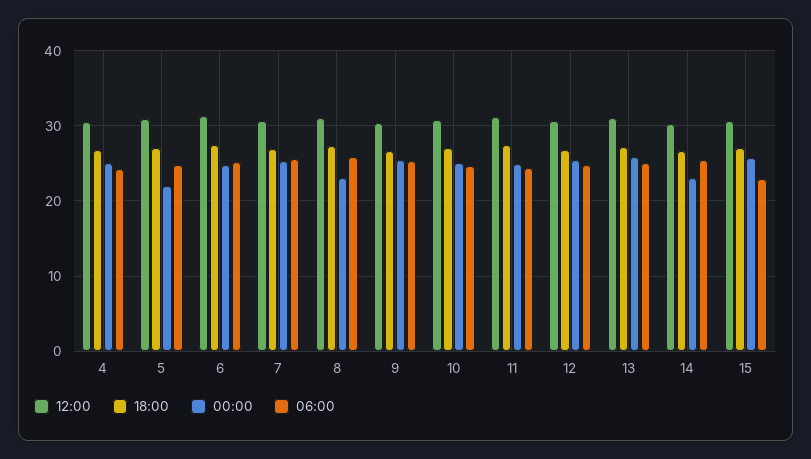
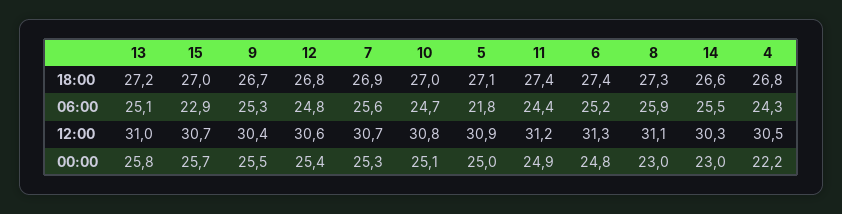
  {
    "12:00": {
      "4": 30.5,
      "5": 30.9,
      "6": 31.3,
      "7": 30.7,
      "8": 31.1,
      "9": 30.4,
      "10": 30.8,
      "11": 31.2,
      "12": 30.6,
      "13": 31,
      "14": 30.3,
      "15": 30.7
    },
    "18:00": {
      "4": 26.8,
      "5": 27.1,
      "6": 27.4,
      "7": 26.9,
      "8": 27.3,
      "9": 26.7,
      "10": 27,
      "11": 27.4,
      "12": 26.8,
      "13": 27.2,
      "14": 26.6,
      "15": 27
    },
    "00:00": {
-     "4": 25,
+     "4": 22.2,
-     "5": 22,
+     "5": 25,
      "6": 24.8,
      "7": 25.3,
      "8": 23,
      "9": 25.5,
      "10": 25.1,
      "11": 24.9,
      "12": 25.4,
      "13": 25.8,
      "14": 23,
      "15": 25.7
    },
    "06:00": {
      "4": 24.3,
-     "5": 25,
+     "5": 21.8,
      "6": 25.2,
      "7": 25.6,
      "8": 25.9,
      "9": 25.3,
      "10": 24.7,
      "11": 24.4,
      "12": 24.8,
      "13": 25.1,
      "14": 25.5,
      "15": 22.9
    }
  }

